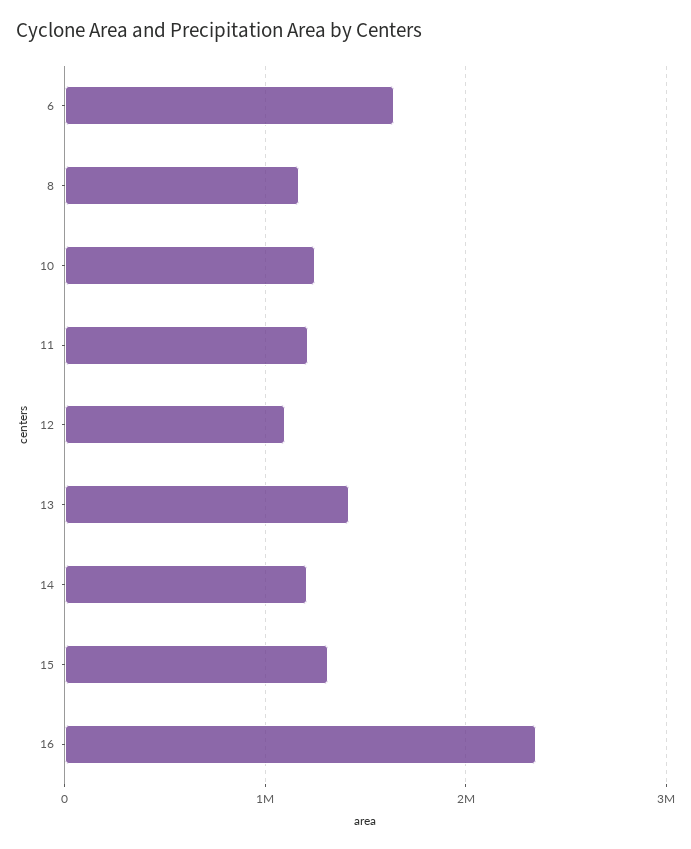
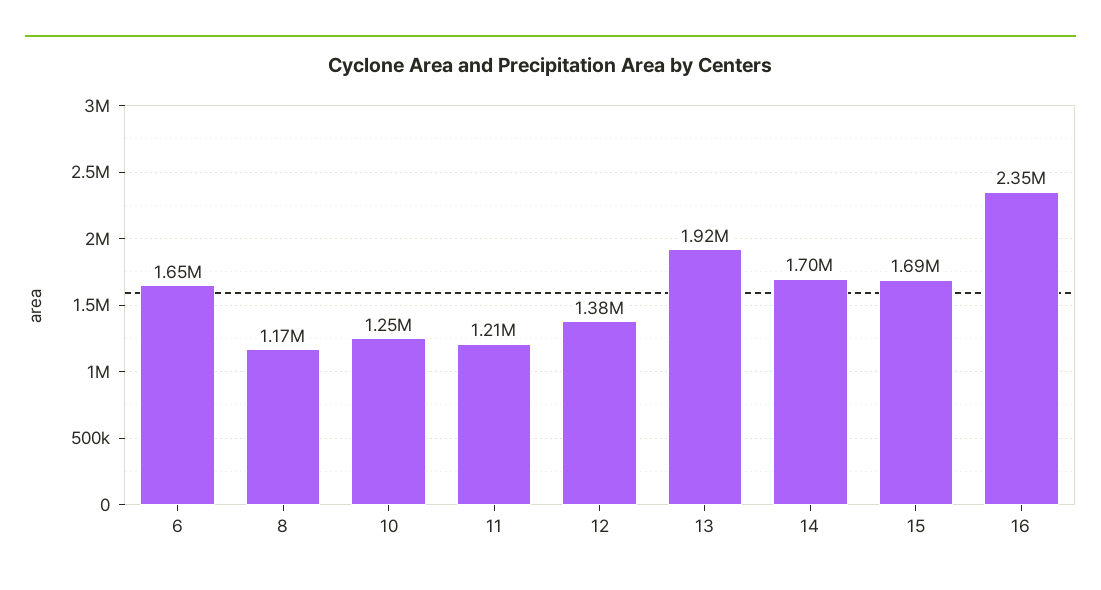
  {
    "6": 1650000,
    "8": 1170000,
    "10": 1250000,
    "11": 1210000,
-   "12": 1100000,
+   "12": 1380000,
-   "13": 1400000,
+   "13": 1920000,
-   "14": 1200000,
+   "14": 1700000,
-   "15": 1300000,
+   "15": 1690000,
    "16": 2350000
  }

